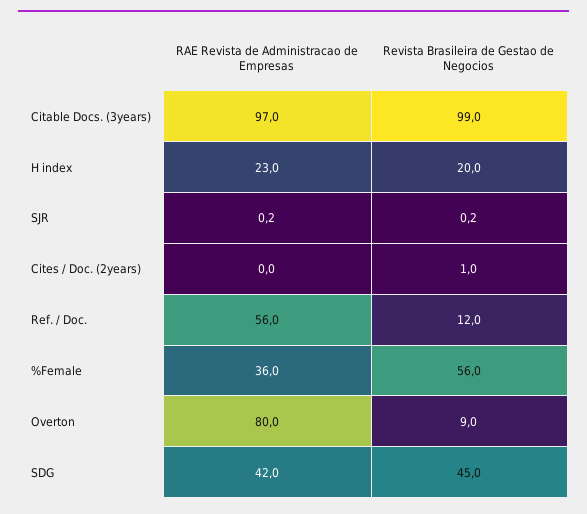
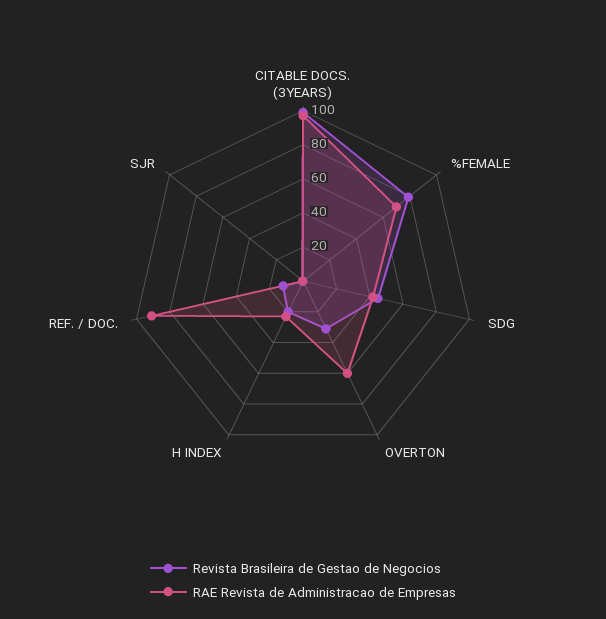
  {
    "RAE Revista de Administracao de Empresas": {
      "Citable Docs. (3years)": 97,
      "H index": 23,
      "SJR": 0.2,
-     "Cites / Doc. (2years)": 0,
-     "Ref. / Doc.": 56,
+     "Ref. / Doc.": 90,
-     "%Female": 36,
+     "%Female": 70,
-     "Overton": 80,
+     "Overton": 60,
      "SDG": 42
    },
    "Revista Brasileira de Gestao de Negocios": {
      "Citable Docs. (3years)": 99,
      "H index": 20,
      "SJR": 0.2,
-     "Cites / Doc. (2years)": 1,
      "Ref. / Doc.": 12,
-     "%Female": 56,
+     "%Female": 80,
-     "Overton": 9,
+     "Overton": 30,
      "SDG": 45
    }
  }

